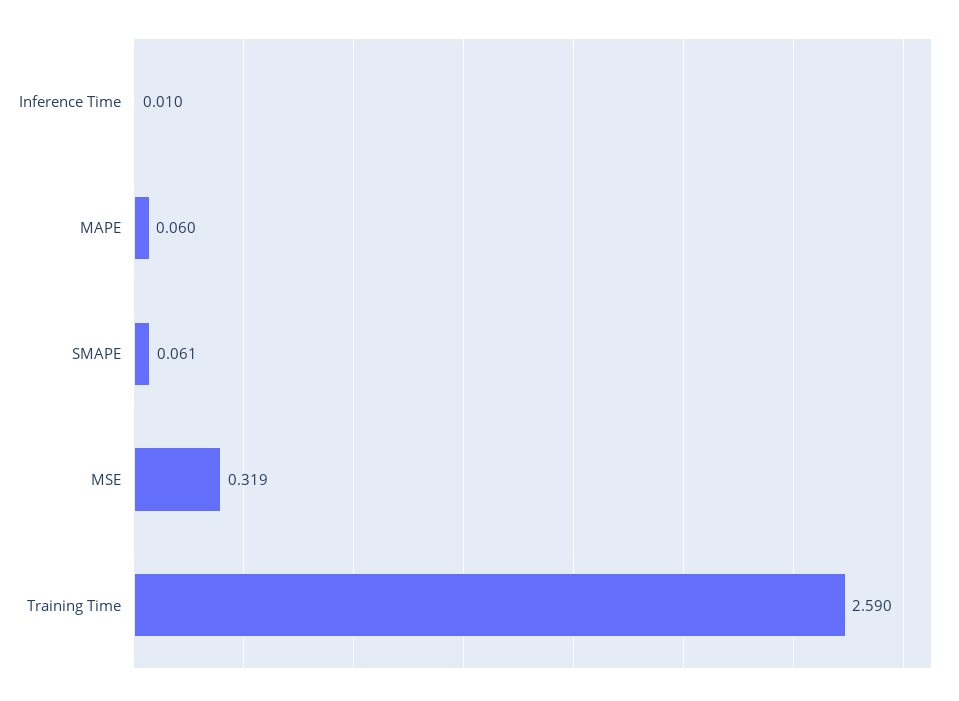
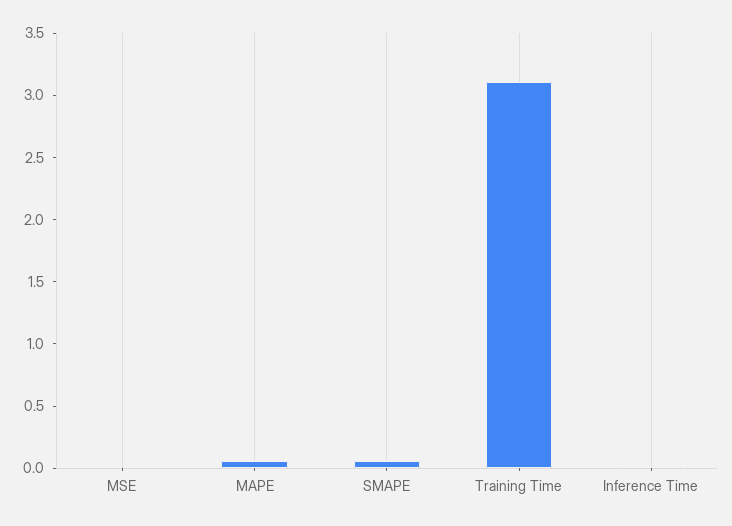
  {
    "Inference Time": 0.01,
    "MAPE": 0.06,
    "SMAPE": 0.061,
-   "MSE": 0.319,
+   "MSE": 0,
-   "Training Time": 2.59
+   "Training Time": 3.1
  }

